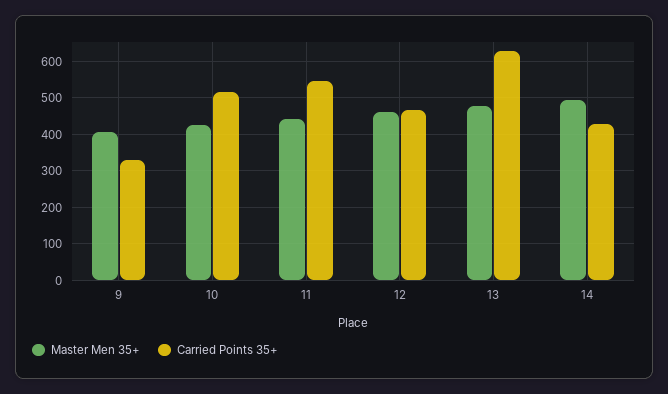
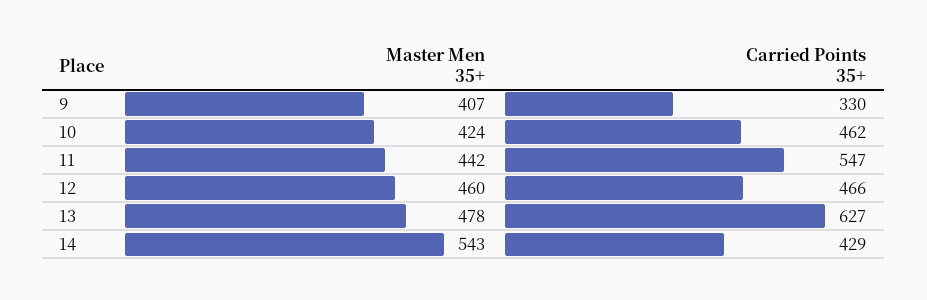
  {
    "Master Men 35+": {
      "9": 407,
      "10": 424,
      "11": 442,
      "12": 460,
      "13": 478,
-     "14": 500
+     "14": 543
    },
    "Carried Points 35+": {
      "9": 330,
-     "10": 520,
+     "10": 462,
      "11": 547,
      "12": 466,
      "13": 627,
      "14": 429
    }
  }

